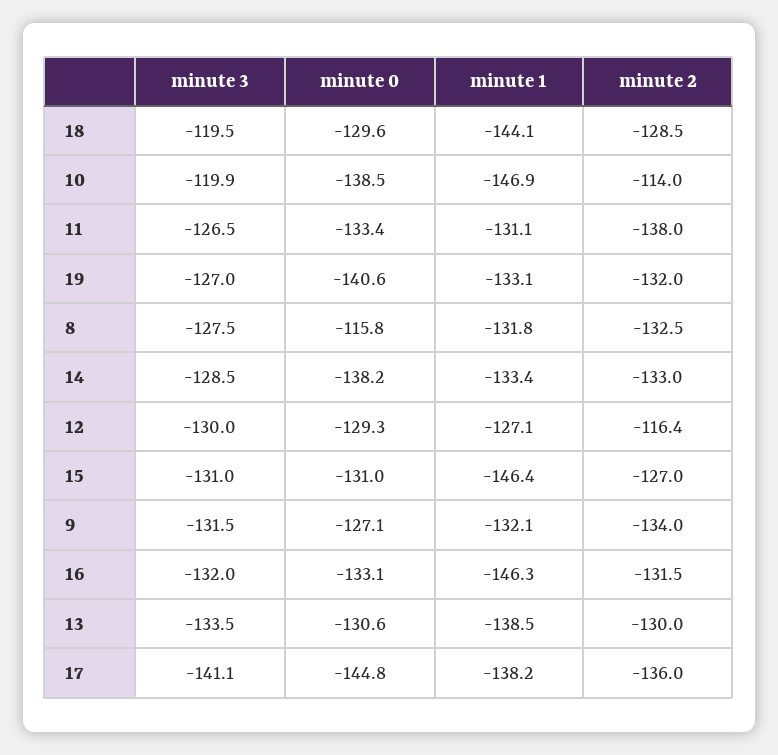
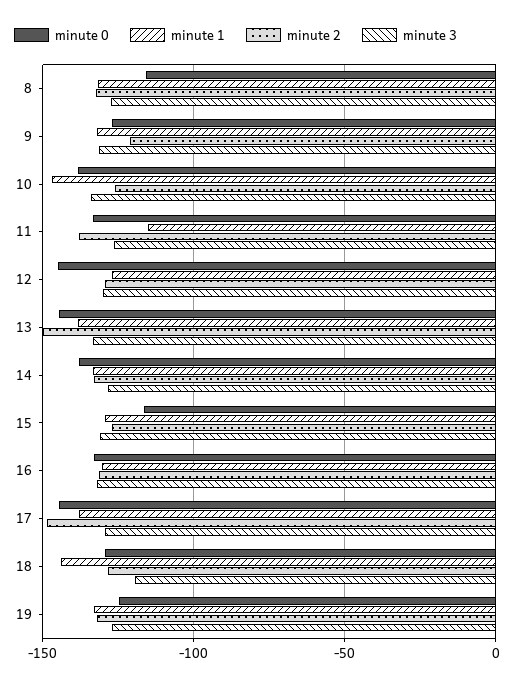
  {
    "minute 3": {
      "18": -119.5,
-     "10": -119.9,
+     "10": -135,
      "11": -126.5,
      "19": -127,
      "8": -127.5,
      "14": -128.5,
      "12": -130,
      "15": -131,
      "9": -131.5,
      "16": -132,
      "13": -133.5,
-     "17": -141.1
+     "17": -130
    },
    "minute 0": {
      "18": -129.6,
      "10": -138.5,
      "11": -133.4,
-     "19": -140.6,
+     "19": -125,
      "8": -115.8,
      "14": -138.2,
-     "12": -129.3,
+     "12": -145,
-     "15": -131,
+     "15": -115,
      "9": -127.1,
      "16": -133.1,
-     "13": -130.6,
+     "13": -145,
      "17": -144.8
    },
    "minute 1": {
      "18": -144.1,
      "10": -146.9,
-     "11": -131.1,
+     "11": -115,
      "19": -133.1,
      "8": -131.8,
      "14": -133.4,
      "12": -127.1,
-     "15": -146.4,
+     "15": -130,
      "9": -132.1,
-     "16": -146.3,
+     "16": -130,
      "13": -138.5,
      "17": -138.2
    },
    "minute 2": {
      "18": -128.5,
-     "10": -114,
+     "10": -125,
      "11": -138,
      "19": -132,
      "8": -132.5,
      "14": -133,
-     "12": -116.4,
+     "12": -130,
      "15": -127,
-     "9": -134,
+     "9": -120,
      "16": -131.5,
-     "13": -130,
+     "13": -150,
-     "17": -136
+     "17": -150
    }
  }

